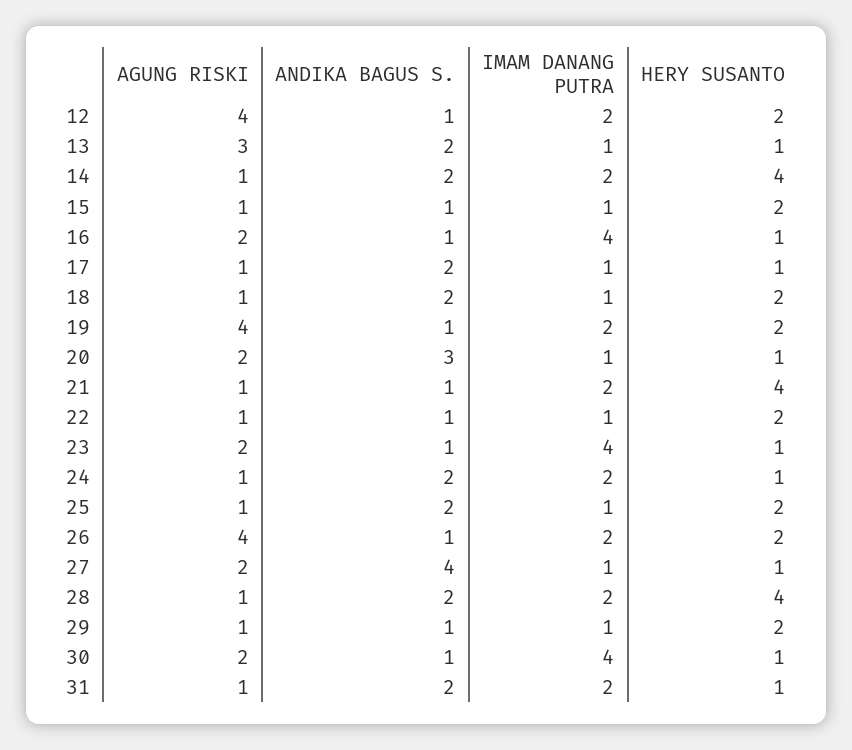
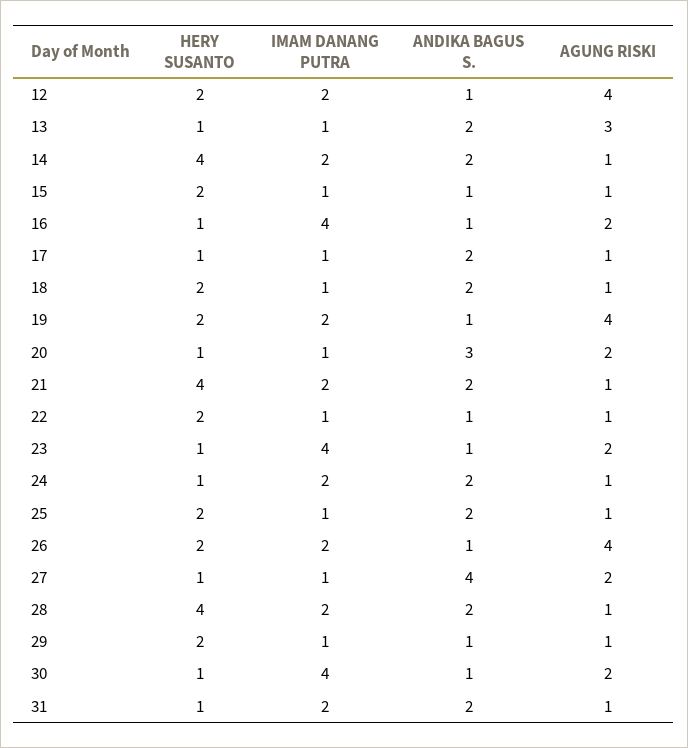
  {
    "AGUNG RISKI": {
      "12": 4,
      "13": 3,
      "14": 1,
      "15": 1,
      "16": 2,
      "17": 1,
      "18": 1,
      "19": 4,
      "20": 2,
      "21": 1,
      "22": 1,
      "23": 2,
      "24": 1,
      "25": 1,
      "26": 4,
      "27": 2,
      "28": 1,
      "29": 1,
      "30": 2,
      "31": 1
    },
    "ANDIKA BAGUS S.": {
      "12": 1,
      "13": 2,
      "14": 2,
      "15": 1,
      "16": 1,
      "17": 2,
      "18": 2,
      "19": 1,
      "20": 3,
-     "21": 1,
+     "21": 2,
      "22": 1,
      "23": 1,
      "24": 2,
      "25": 2,
      "26": 1,
      "27": 4,
      "28": 2,
      "29": 1,
      "30": 1,
      "31": 2
    },
    "IMAM DANANG PUTRA": {
      "12": 2,
      "13": 1,
      "14": 2,
      "15": 1,
      "16": 4,
      "17": 1,
      "18": 1,
      "19": 2,
      "20": 1,
      "21": 2,
      "22": 1,
      "23": 4,
      "24": 2,
      "25": 1,
      "26": 2,
      "27": 1,
      "28": 2,
      "29": 1,
      "30": 4,
      "31": 2
    },
    "HERY SUSANTO": {
      "12": 2,
      "13": 1,
      "14": 4,
      "15": 2,
      "16": 1,
      "17": 1,
      "18": 2,
      "19": 2,
      "20": 1,
      "21": 4,
      "22": 2,
      "23": 1,
      "24": 1,
      "25": 2,
      "26": 2,
      "27": 1,
      "28": 4,
      "29": 2,
      "30": 1,
      "31": 1
    }
  }

